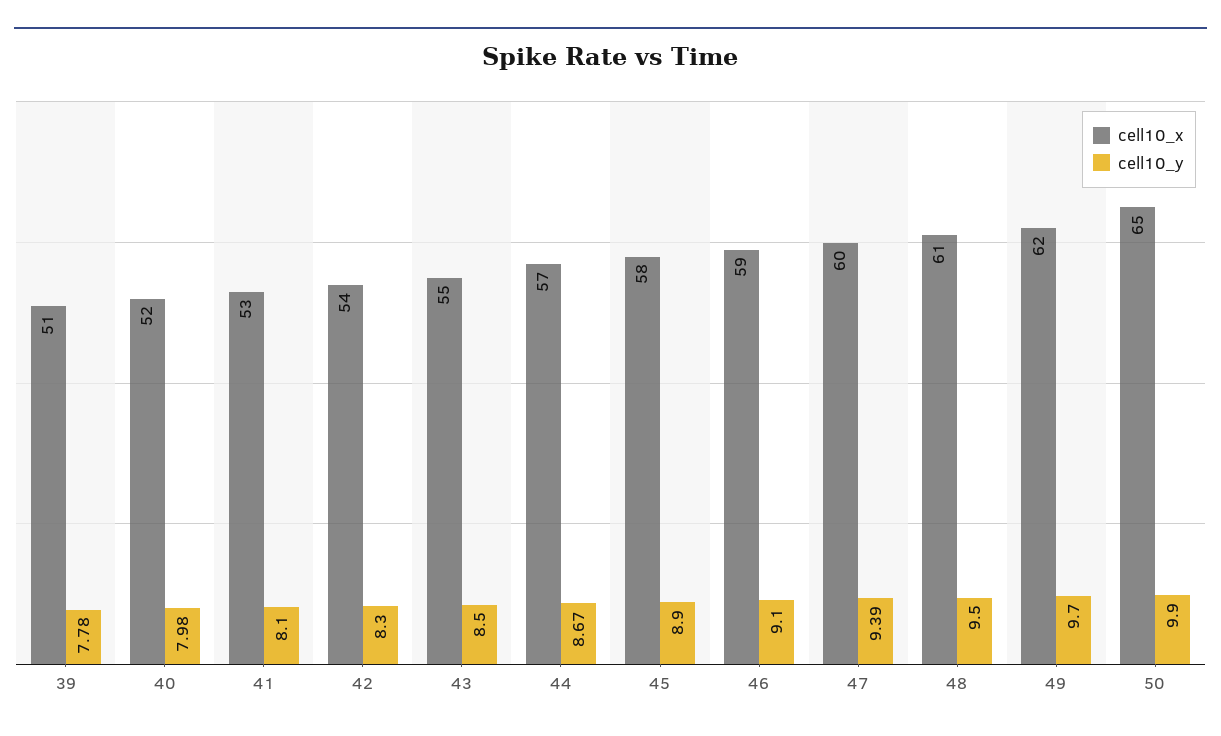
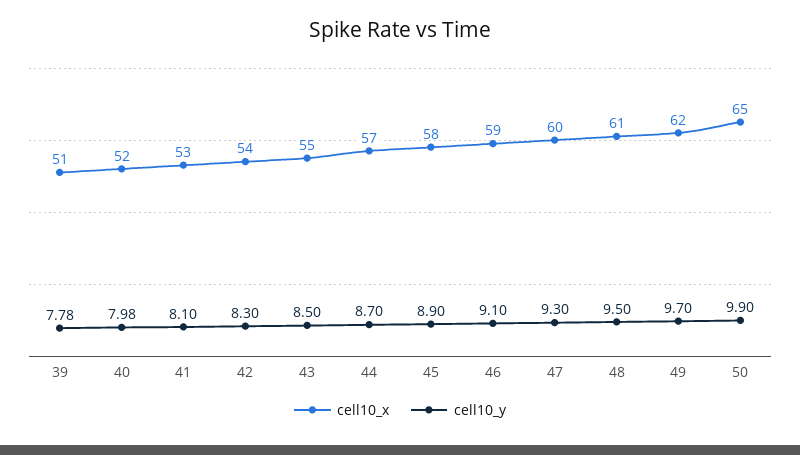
  {
    "cell10_x": {
      "39": 51,
      "40": 52,
      "41": 53,
      "42": 54,
      "43": 55,
      "44": 57,
      "45": 58,
      "46": 59,
      "47": 60,
      "48": 61,
      "49": 62,
      "50": 65
    },
    "cell10_y": {
      "39": 7.78,
      "40": 7.98,
      "41": 8.1,
      "42": 8.3,
      "43": 8.5,
-     "44": 8.67,
+     "44": 8.7,
      "45": 8.9,
      "46": 9.1,
-     "47": 9.39,
+     "47": 9.3,
      "48": 9.5,
      "49": 9.7,
      "50": 9.9
    }
  }

